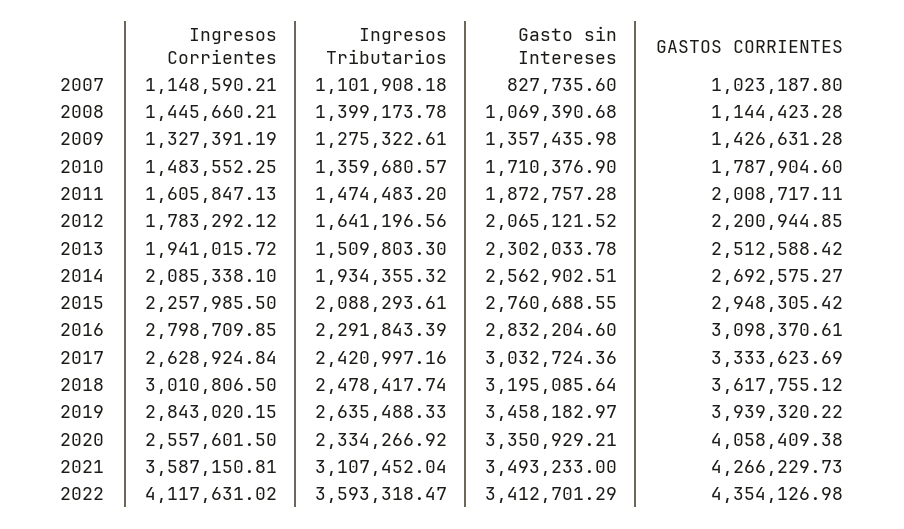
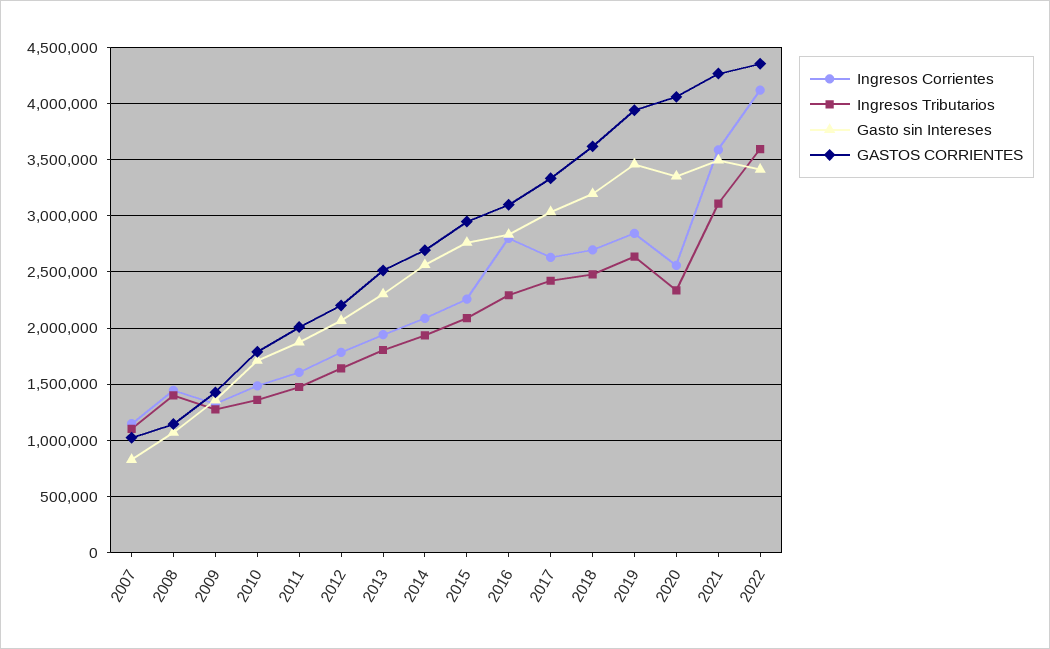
  {
    "Ingresos Corrientes": {
      "2007": 1148590.21,
      "2008": 1445660.21,
      "2009": 1327391.19,
      "2010": 1483552.25,
      "2011": 1605847.13,
      "2012": 1783292.12,
      "2013": 1941015.72,
      "2014": 2085338.1,
      "2015": 2257985.5,
      "2016": 2798709.85,
      "2017": 2628924.84,
-     "2018": 3010806.5,
+     "2018": 2700000,
      "2019": 2843020.15,
      "2020": 2557601.5,
      "2021": 3587150.81,
      "2022": 4117631.02
    },
    "Ingresos Tributarios": {
      "2007": 1101908.18,
      "2008": 1399173.78,
      "2009": 1275322.61,
      "2010": 1359680.57,
      "2011": 1474483.2,
      "2012": 1641196.56,
-     "2013": 1509803.3,
+     "2013": 1800000,
      "2014": 1934355.32,
      "2015": 2088293.61,
      "2016": 2291843.39,
      "2017": 2420997.16,
      "2018": 2478417.74,
      "2019": 2635488.33,
      "2020": 2334266.92,
      "2021": 3107452.04,
      "2022": 3593318.47
    },
    "Gasto sin Intereses": {
      "2007": 827735.6,
      "2008": 1069390.68,
      "2009": 1357435.98,
      "2010": 1710376.9,
      "2011": 1872757.28,
      "2012": 2065121.52,
      "2013": 2302033.78,
      "2014": 2562902.51,
      "2015": 2760688.55,
      "2016": 2832204.6,
      "2017": 3032724.36,
      "2018": 3195085.64,
      "2019": 3458182.97,
      "2020": 3350929.21,
      "2021": 3493233,
      "2022": 3412701.29
    },
    "GASTOS CORRIENTES": {
      "2007": 1023187.8,
      "2008": 1144423.28,
      "2009": 1426631.28,
      "2010": 1787904.6,
      "2011": 2008717.11,
      "2012": 2200944.85,
      "2013": 2512588.42,
      "2014": 2692575.27,
      "2015": 2948305.42,
      "2016": 3098370.61,
      "2017": 3333623.69,
      "2018": 3617755.12,
      "2019": 3939320.22,
      "2020": 4058409.38,
      "2021": 4266229.73,
      "2022": 4354126.98
    }
  }

